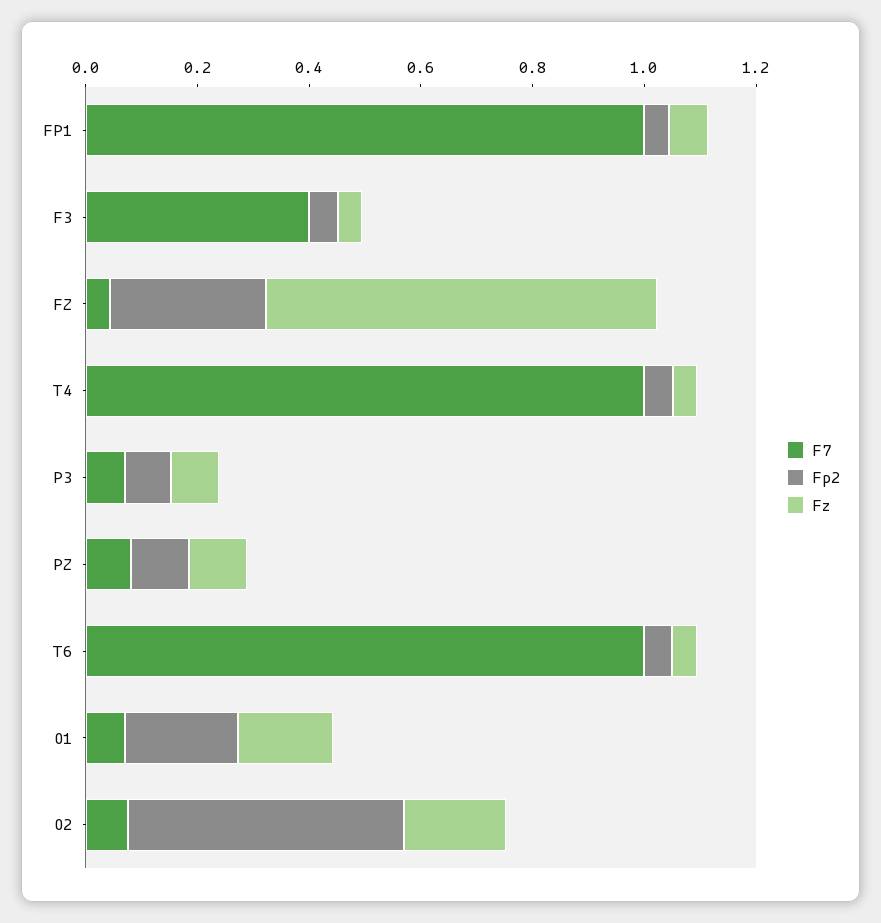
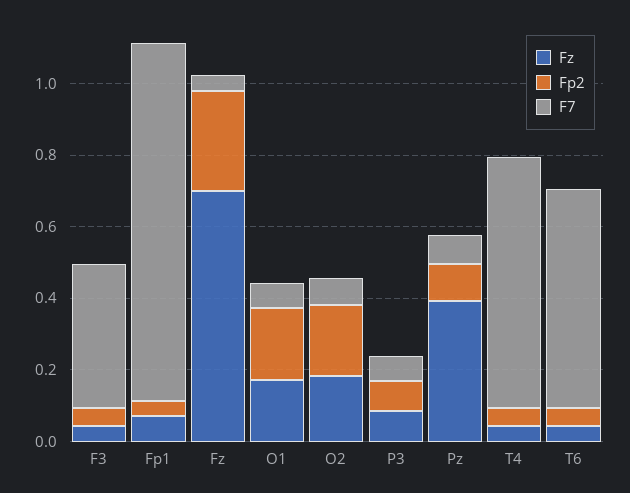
  {
    "F7": {
      "FP1": 1,
      "F3": 0.4,
      "FZ": 0.05,
-     "T4": 1,
+     "T4": 0.7,
      "P3": 0.05,
      "PZ": 0.1,
-     "T6": 1,
+     "T6": 0.6,
      "O1": 0.05,
      "O2": 0.1
    },
    "Fp2": {
      "FP1": 0.05,
      "F3": 0.05,
      "FZ": 0.3,
      "T4": 0.05,
      "P3": 0.1,
      "PZ": 0.1,
      "T6": 0.05,
      "O1": 0.2,
-     "O2": 0.5
+     "O2": 0.2
    },
    "Fz": {
      "FP1": 0.05,
      "F3": 0.05,
      "FZ": 0.7,
      "T4": 0.05,
      "P3": 0.1,
-     "PZ": 0.1,
+     "PZ": 0.4,
      "T6": 0.05,
      "O1": 0.15,
      "O2": 0.2
    }
  }

